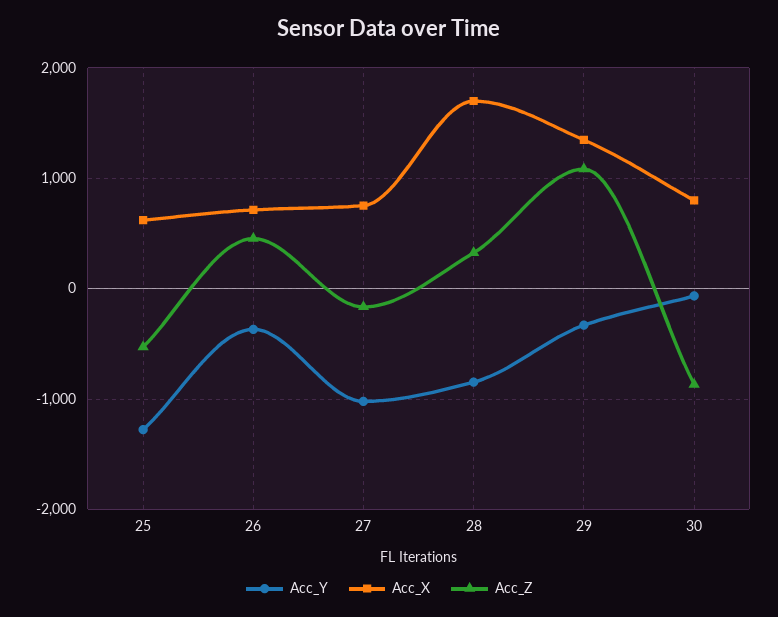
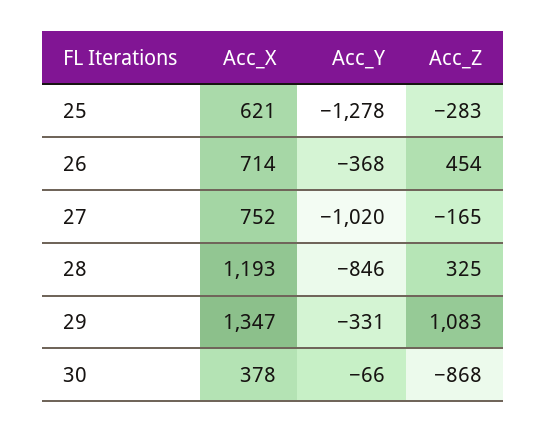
  {
    "Acc_Y": {
      "25": -1278,
      "26": -368,
      "27": -1020,
      "28": -846,
      "29": -331,
      "30": -66
    },
    "Acc_X": {
      "25": 621,
      "26": 714,
      "27": 752,
-     "28": 1700,
+     "28": 1193,
      "29": 1347,
-     "30": 800
+     "30": 378
    },
    "Acc_Z": {
-     "25": -500,
+     "25": -283,
      "26": 454,
      "27": -165,
      "28": 325,
      "29": 1083,
      "30": -868
    }
  }

